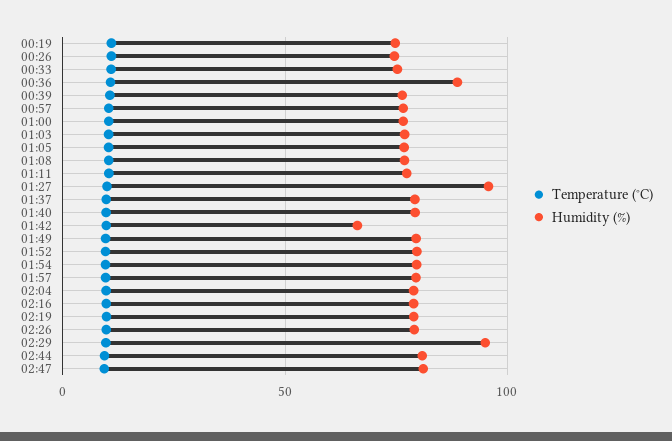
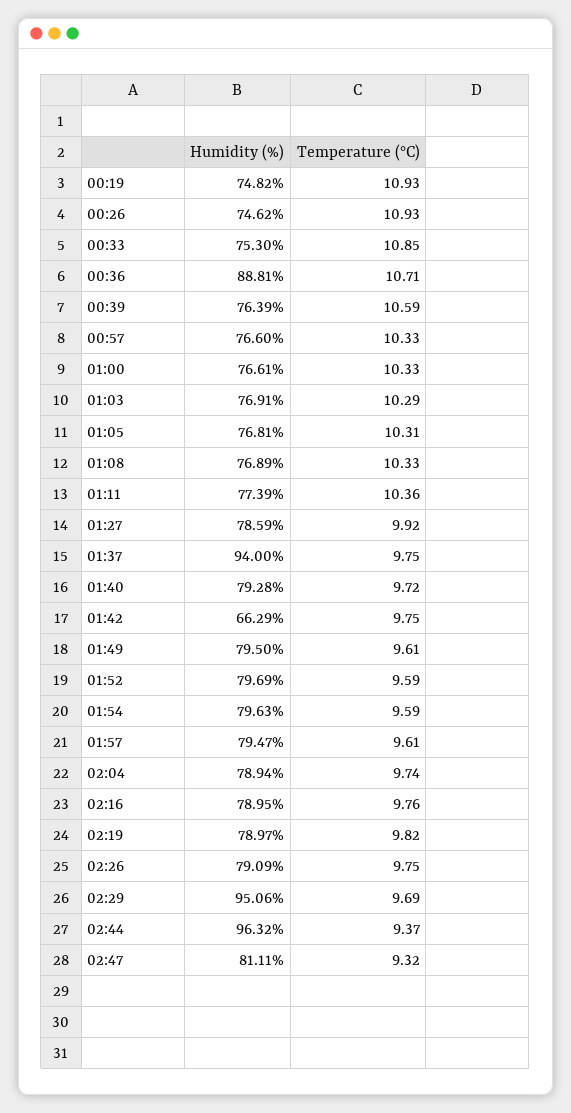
  {
    "Temperature (°C)": {
      "00:19": 10.93,
      "00:26": 10.93,
      "00:33": 10.85,
      "00:36": 10.71,
      "00:39": 10.59,
      "00:57": 10.33,
      "01:00": 10.33,
      "01:03": 10.29,
      "01:05": 10.31,
      "01:08": 10.33,
      "01:11": 10.36,
      "01:27": 9.92,
      "01:37": 9.75,
      "01:40": 9.72,
      "01:42": 9.75,
      "01:49": 9.61,
      "01:52": 9.59,
      "01:54": 9.59,
      "01:57": 9.61,
      "02:04": 9.74,
      "02:16": 9.76,
      "02:19": 9.82,
      "02:26": 9.75,
      "02:29": 9.69,
      "02:44": 9.37,
      "02:47": 9.32
    },
    "Humidity (%)": {
      "00:19": 74.82,
      "00:26": 74.62,
      "00:33": 75.3,
      "00:36": 88.81,
      "00:39": 76.39,
      "00:57": 76.6,
      "01:00": 76.61,
      "01:03": 76.91,
      "01:05": 76.81,
      "01:08": 76.89,
      "01:11": 77.39,
-     "01:27": 95,
+     "01:27": 78.59,
-     "01:37": 80,
+     "01:37": 94,
      "01:40": 79.28,
      "01:42": 66.29,
      "01:49": 79.5,
      "01:52": 79.69,
      "01:54": 79.63,
      "01:57": 79.47,
      "02:04": 78.94,
      "02:16": 78.95,
      "02:19": 78.97,
      "02:26": 79.09,
      "02:29": 95.06,
-     "02:44": 80,
+     "02:44": 96.32,
      "02:47": 81.11
    }
  }

